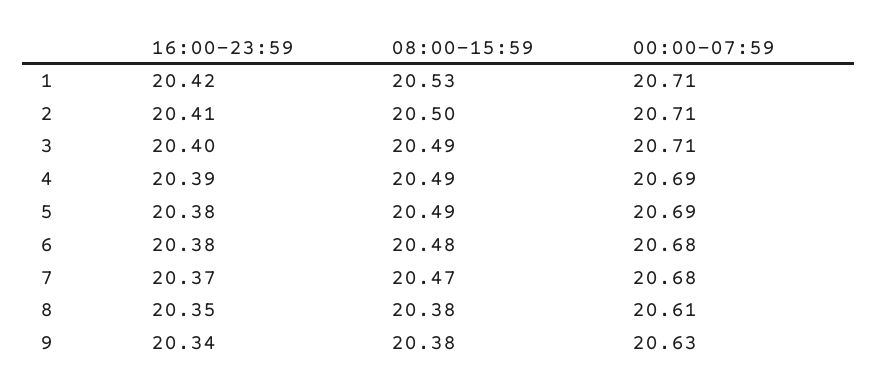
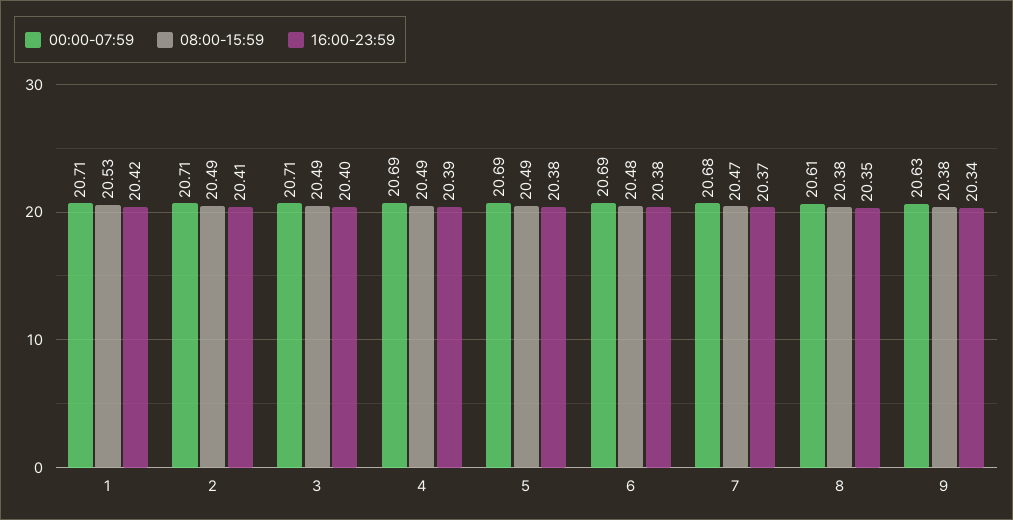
  {
    "16:00-23:59": {
      "1": 20.42,
      "2": 20.41,
      "3": 20.4,
      "4": 20.39,
      "5": 20.38,
      "6": 20.38,
      "7": 20.37,
      "8": 20.35,
      "9": 20.34
    },
    "08:00-15:59": {
      "1": 20.53,
-     "2": 20.5,
+     "2": 20.49,
      "3": 20.49,
      "4": 20.49,
      "5": 20.49,
      "6": 20.48,
      "7": 20.47,
      "8": 20.38,
      "9": 20.38
    },
    "00:00-07:59": {
      "1": 20.71,
      "2": 20.71,
      "3": 20.71,
      "4": 20.69,
      "5": 20.69,
-     "6": 20.68,
+     "6": 20.69,
      "7": 20.68,
      "8": 20.61,
      "9": 20.63
    }
  }

